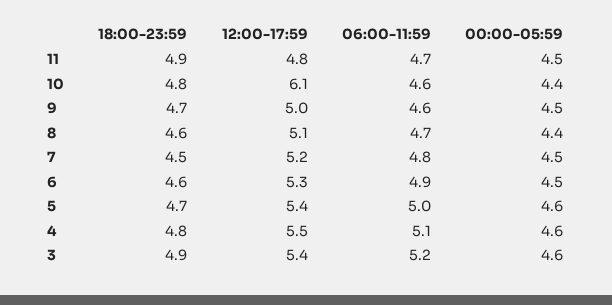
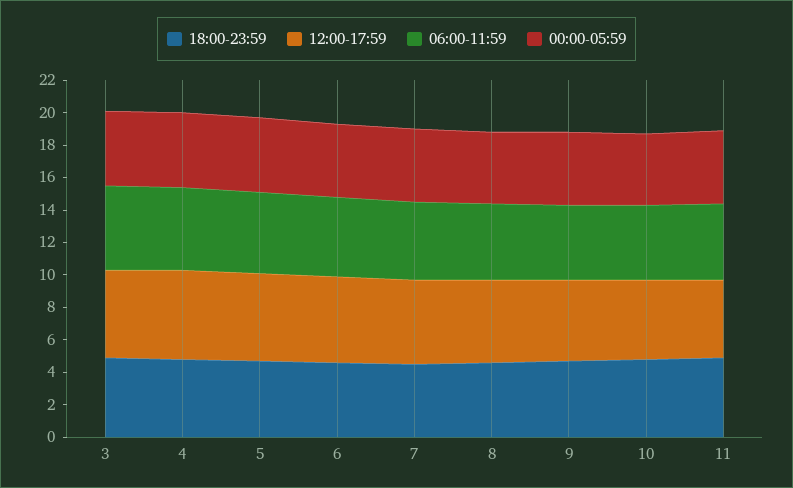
  {
    "18:00-23:59": {
      "11": 4.9,
      "10": 4.8,
      "9": 4.7,
      "8": 4.6,
      "7": 4.5,
      "6": 4.6,
      "5": 4.7,
      "4": 4.8,
      "3": 4.9
    },
    "12:00-17:59": {
      "11": 4.8,
-     "10": 6.1,
+     "10": 5,
      "9": 5,
      "8": 5.1,
      "7": 5.2,
      "6": 5.3,
      "5": 5.4,
      "4": 5.5,
      "3": 5.4
    },
    "06:00-11:59": {
      "11": 4.7,
      "10": 4.6,
      "9": 4.6,
      "8": 4.7,
      "7": 4.8,
      "6": 4.9,
      "5": 5,
      "4": 5.1,
      "3": 5.2
    },
    "00:00-05:59": {
      "11": 4.5,
      "10": 4.4,
      "9": 4.5,
      "8": 4.4,
      "7": 4.5,
      "6": 4.5,
      "5": 4.6,
      "4": 4.6,
      "3": 4.6
    }
  }

